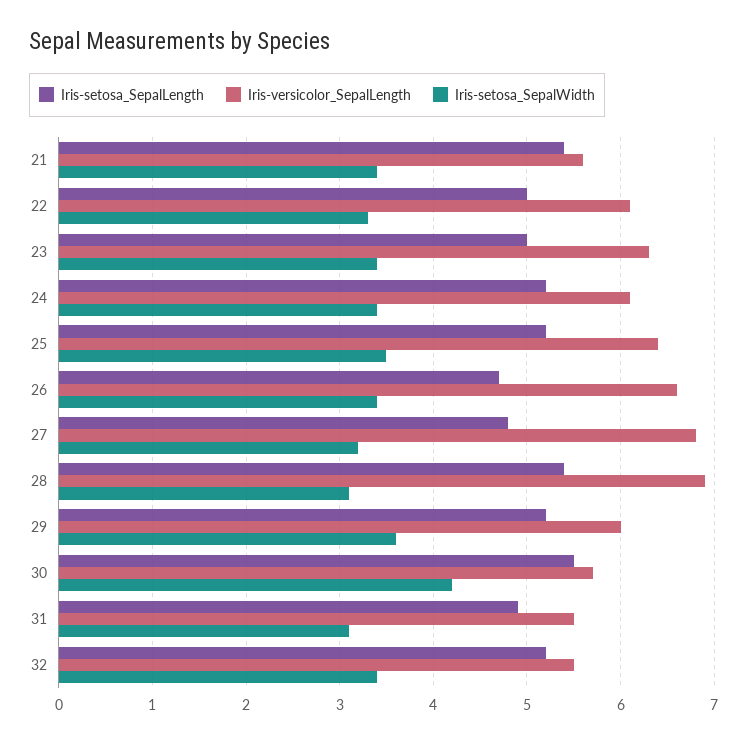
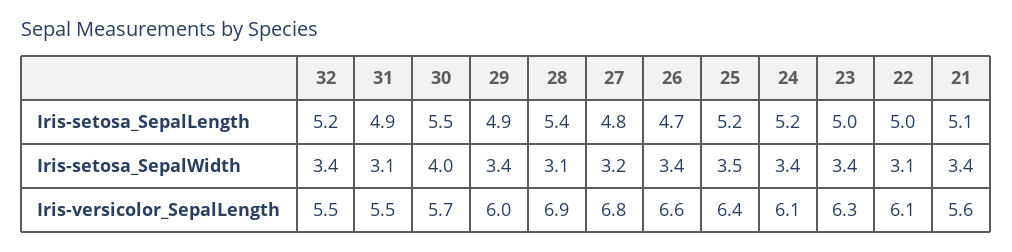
  {
    "Iris-setosa_SepalLength": {
-     "21": 5.4,
+     "21": 5.1,
      "22": 5,
      "23": 5,
      "24": 5.2,
      "25": 5.2,
      "26": 4.7,
      "27": 4.8,
      "28": 5.4,
-     "29": 5.2,
+     "29": 4.9,
      "30": 5.5,
      "31": 4.9,
      "32": 5.2
    },
    "Iris-versicolor_SepalLength": {
      "21": 5.6,
      "22": 6.1,
      "23": 6.3,
      "24": 6.1,
      "25": 6.4,
      "26": 6.6,
      "27": 6.8,
      "28": 6.9,
      "29": 6,
      "30": 5.7,
      "31": 5.5,
      "32": 5.5
    },
    "Iris-setosa_SepalWidth": {
      "21": 3.4,
-     "22": 3.3,
+     "22": 3.1,
      "23": 3.4,
      "24": 3.4,
      "25": 3.5,
      "26": 3.4,
      "27": 3.2,
      "28": 3.1,
-     "29": 3.6,
+     "29": 3.4,
-     "30": 4.2,
+     "30": 4,
      "31": 3.1,
      "32": 3.4
    }
  }

